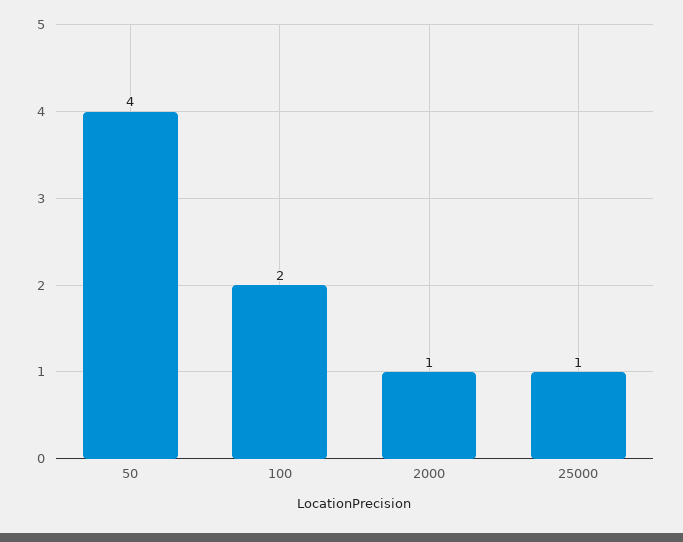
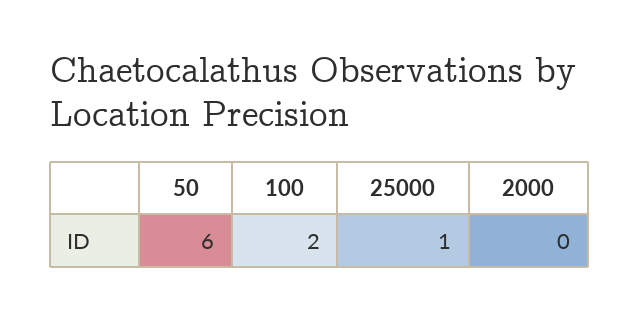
  {
-   "50": 4,
+   "50": 6,
    "100": 2,
-   "2000": 1,
+   "2000": 0,
    "25000": 1
  }

